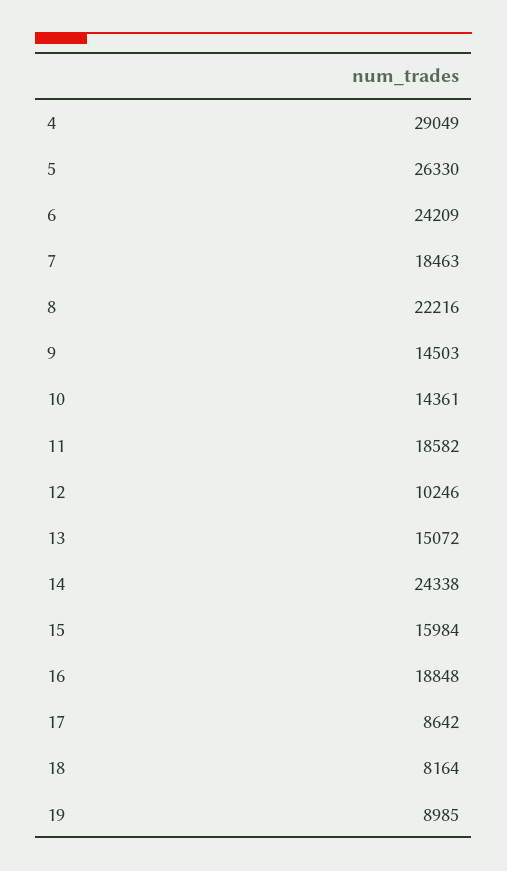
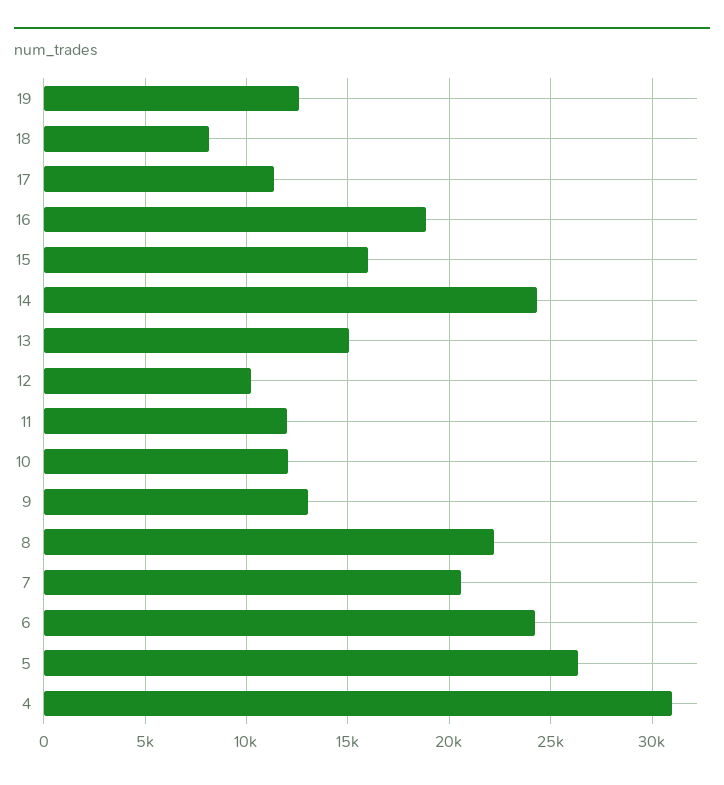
  {
-   "4": 29049,
+   "4": 31000,
    "5": 26330,
    "6": 24209,
-   "7": 18463,
+   "7": 20500,
    "8": 22216,
-   "9": 14503,
+   "9": 13000,
-   "10": 14361,
+   "10": 12000,
-   "11": 18582,
+   "11": 12000,
    "12": 10246,
    "13": 15072,
    "14": 24338,
    "15": 15984,
    "16": 18848,
-   "17": 8642,
+   "17": 11500,
    "18": 8164,
-   "19": 8985
+   "19": 12500
  }

